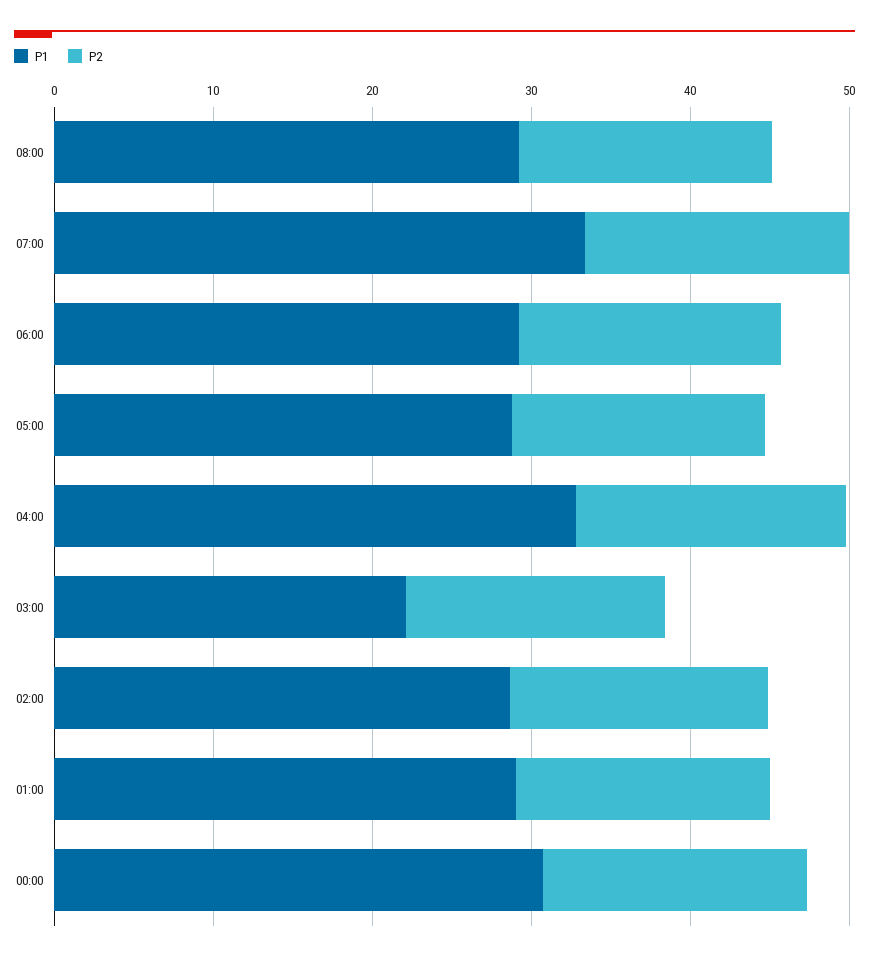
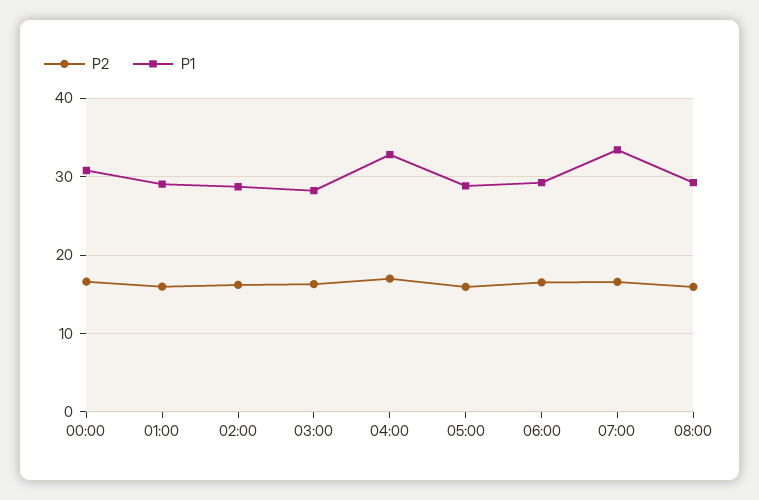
  {
    "P1": {
      "08:00": 29,
      "07:00": 33,
      "06:00": 29,
      "05:00": 29,
      "04:00": 33,
-     "03:00": 22,
+     "03:00": 28,
      "02:00": 29,
      "01:00": 29,
      "00:00": 31
    },
    "P2": {
      "08:00": 16,
      "07:00": 17,
      "06:00": 17,
      "05:00": 16,
      "04:00": 17,
      "03:00": 16,
      "02:00": 16,
      "01:00": 16,
      "00:00": 17
    }
  }

